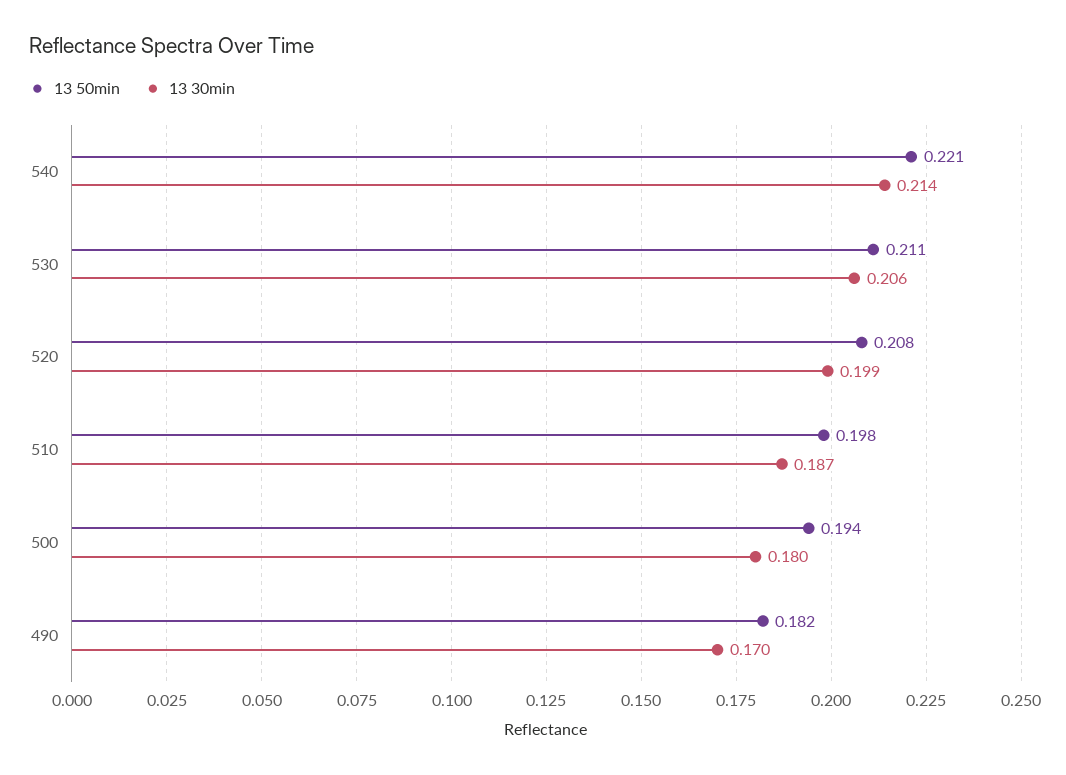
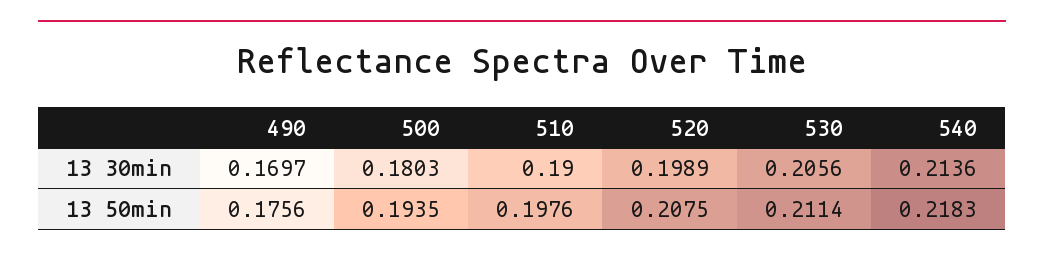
  {
    "13 50min": {
-     "540": 0.221,
+     "540": 0.2183,
      "530": 0.2114,
      "520": 0.2075,
      "510": 0.1976,
      "500": 0.1935,
-     "490": 0.182
+     "490": 0.1756
    },
    "13 30min": {
      "540": 0.2136,
      "530": 0.2056,
      "520": 0.1989,
-     "510": 0.187,
+     "510": 0.19,
      "500": 0.1803,
      "490": 0.1697
    }
  }

